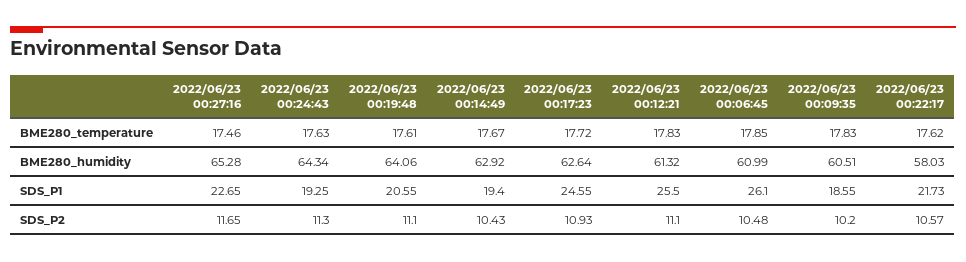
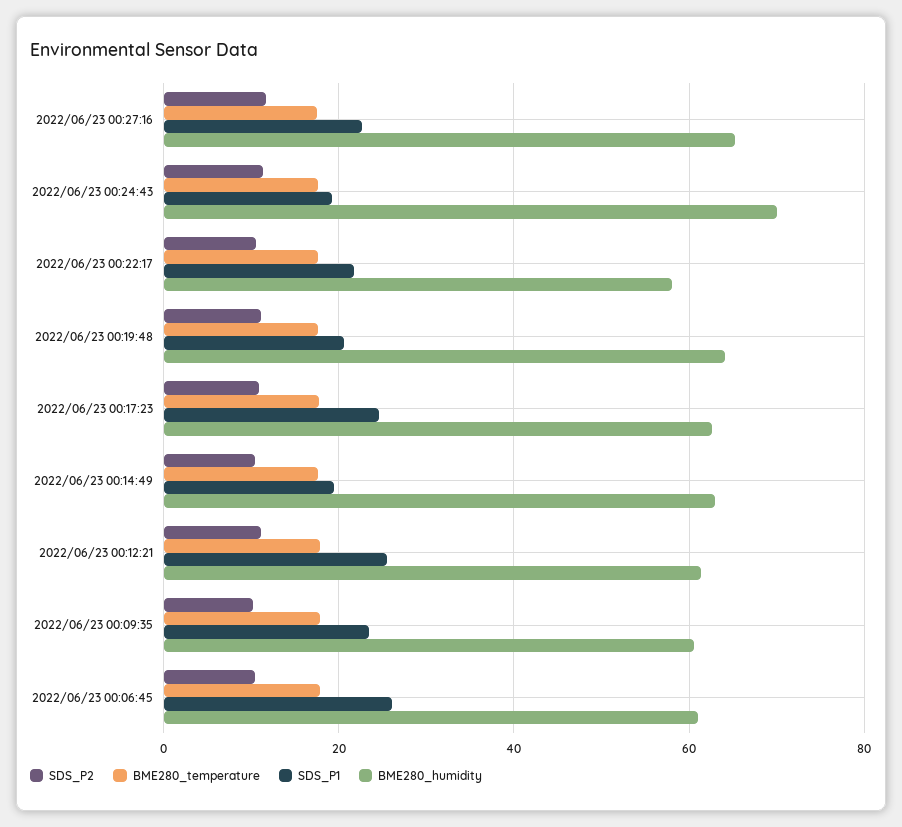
  {
    "BME280_temperature": {
      "2022/06/23 00:27:16": 17.46,
      "2022/06/23 00:24:43": 17.63,
      "2022/06/23 00:19:48": 17.61,
      "2022/06/23 00:14:49": 17.67,
      "2022/06/23 00:17:23": 17.72,
      "2022/06/23 00:12:21": 17.83,
      "2022/06/23 00:06:45": 17.85,
      "2022/06/23 00:09:35": 17.83,
      "2022/06/23 00:22:17": 17.62
    },
    "BME280_humidity": {
      "2022/06/23 00:27:16": 65.28,
-     "2022/06/23 00:24:43": 64.34,
+     "2022/06/23 00:24:43": 70,
      "2022/06/23 00:19:48": 64.06,
      "2022/06/23 00:14:49": 62.92,
      "2022/06/23 00:17:23": 62.64,
      "2022/06/23 00:12:21": 61.32,
      "2022/06/23 00:06:45": 60.99,
      "2022/06/23 00:09:35": 60.51,
      "2022/06/23 00:22:17": 58.03
    },
    "SDS_P1": {
      "2022/06/23 00:27:16": 22.65,
      "2022/06/23 00:24:43": 19.25,
      "2022/06/23 00:19:48": 20.55,
      "2022/06/23 00:14:49": 19.4,
      "2022/06/23 00:17:23": 24.55,
      "2022/06/23 00:12:21": 25.5,
      "2022/06/23 00:06:45": 26.1,
-     "2022/06/23 00:09:35": 18.55,
+     "2022/06/23 00:09:35": 24,
      "2022/06/23 00:22:17": 21.73
    },
    "SDS_P2": {
      "2022/06/23 00:27:16": 11.65,
      "2022/06/23 00:24:43": 11.3,
      "2022/06/23 00:19:48": 11.1,
      "2022/06/23 00:14:49": 10.43,
      "2022/06/23 00:17:23": 10.93,
      "2022/06/23 00:12:21": 11.1,
      "2022/06/23 00:06:45": 10.48,
      "2022/06/23 00:09:35": 10.2,
      "2022/06/23 00:22:17": 10.57
    }
  }

